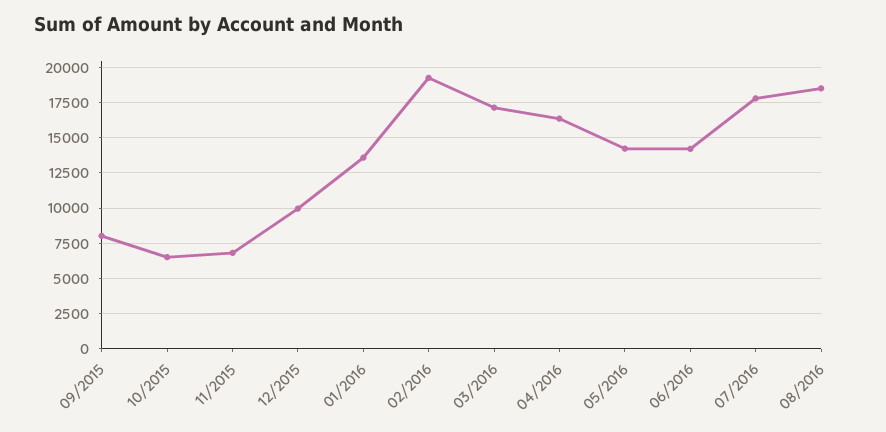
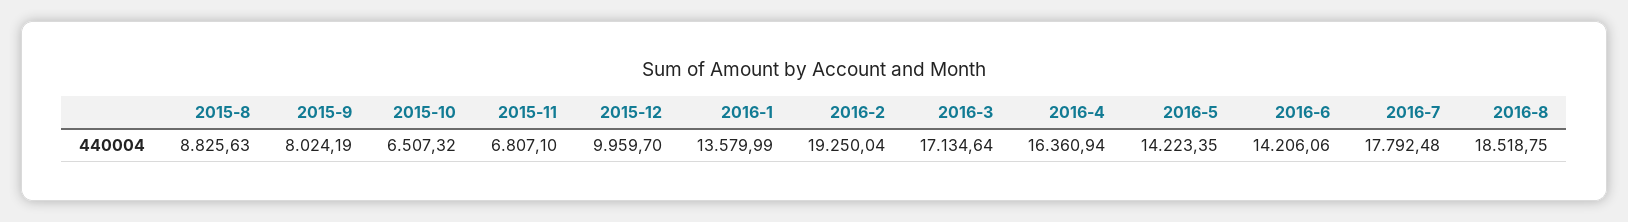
  {
    "09/2015": 8024.19,
    "10/2015": 6507.32,
    "11/2015": 6807.1,
    "12/2015": 9959.7,
    "01/2016": 13579.99,
    "02/2016": 19250.04,
    "03/2016": 17134.64,
    "04/2016": 16360.94,
    "05/2016": 14223.35,
    "06/2016": 14206.06,
    "07/2016": 17792.48,
-   "08/2016": 18518.75
+   "08/2016": 18518.75,
+   "2015-8": 8825.63
  }

